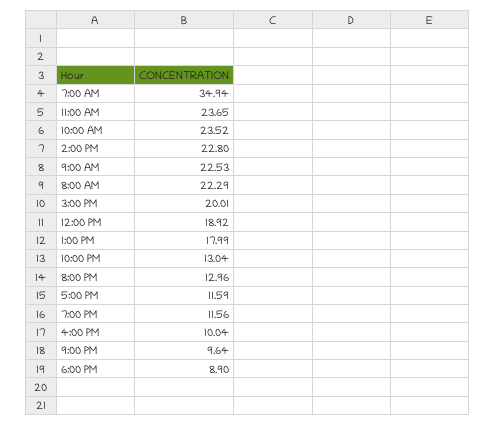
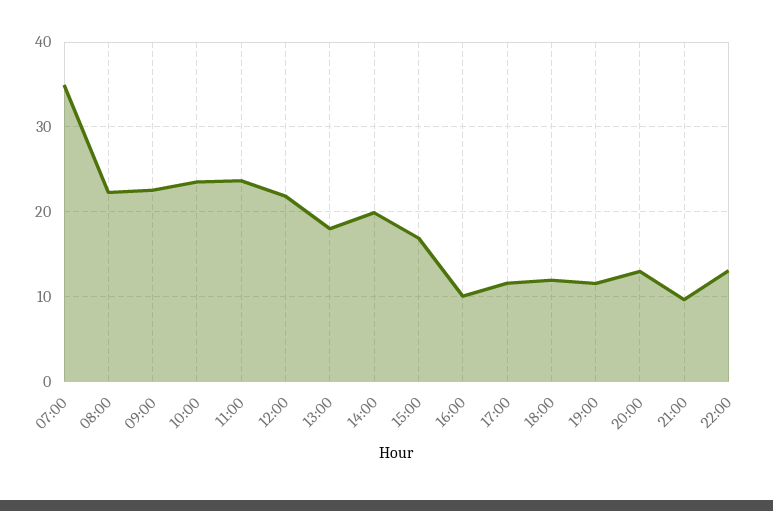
  {
    "7:00 AM": 34.94,
    "11:00 AM": 23.65,
    "10:00 AM": 23.52,
-   "2:00 PM": 22.8,
+   "2:00 PM": 20,
    "9:00 AM": 22.53,
    "8:00 AM": 22.29,
-   "3:00 PM": 20.01,
+   "3:00 PM": 17,
-   "12:00 PM": 18.92,
+   "12:00 PM": 22,
    "1:00 PM": 17.99,
    "10:00 PM": 13.04,
    "8:00 PM": 12.96,
    "5:00 PM": 11.59,
    "7:00 PM": 11.56,
    "4:00 PM": 10.04,
    "9:00 PM": 9.64,
-   "6:00 PM": 8.9
+   "6:00 PM": 12
  }

